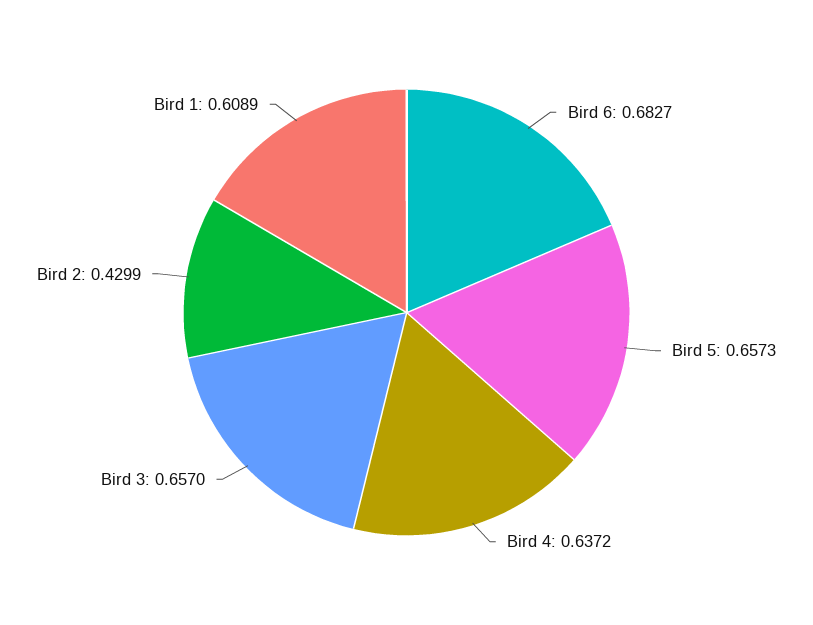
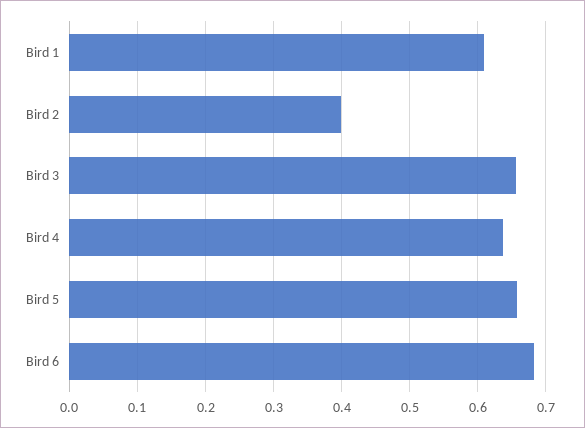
  {
    "Bird 6": 0.6827,
    "Bird 5": 0.6573,
    "Bird 4": 0.6372,
    "Bird 3": 0.657,
-   "Bird 2": 0.4299,
+   "Bird 2": 0.4,
    "Bird 1": 0.6089
  }

